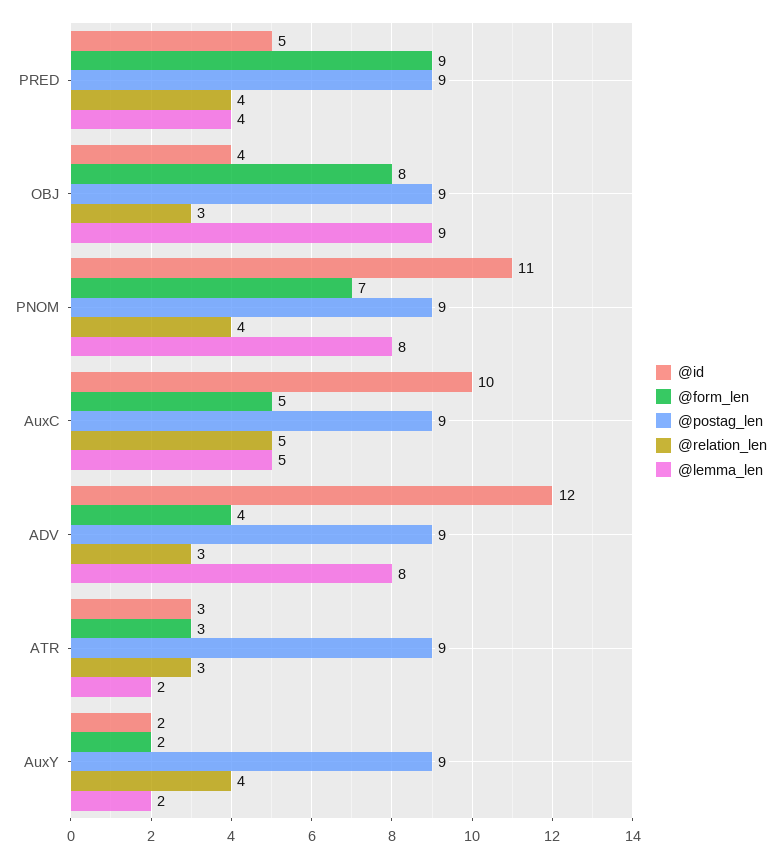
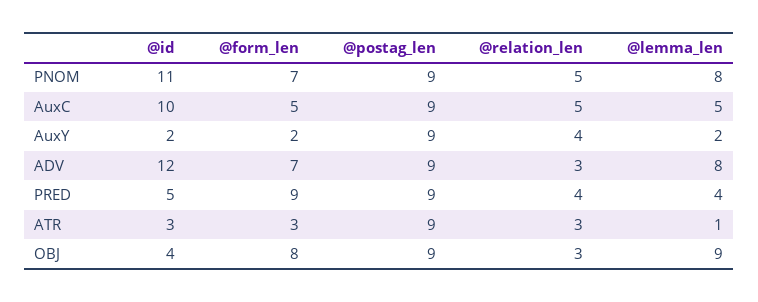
  {
    "@id": {
      "PRED": 5,
      "OBJ": 4,
      "PNOM": 11,
      "AuxC": 10,
      "ADV": 12,
      "ATR": 3,
      "AuxY": 2
    },
    "@form_len": {
      "PRED": 9,
      "OBJ": 8,
      "PNOM": 7,
      "AuxC": 5,
-     "ADV": 4,
+     "ADV": 7,
      "ATR": 3,
      "AuxY": 2
    },
    "@postag_len": {
      "PRED": 9,
      "OBJ": 9,
      "PNOM": 9,
      "AuxC": 9,
      "ADV": 9,
      "ATR": 9,
      "AuxY": 9
    },
    "@relation_len": {
      "PRED": 4,
      "OBJ": 3,
-     "PNOM": 4,
+     "PNOM": 5,
      "AuxC": 5,
      "ADV": 3,
      "ATR": 3,
      "AuxY": 4
    },
    "@lemma_len": {
      "PRED": 4,
      "OBJ": 9,
      "PNOM": 8,
      "AuxC": 5,
      "ADV": 8,
-     "ATR": 2,
+     "ATR": 1,
      "AuxY": 2
    }
  }

